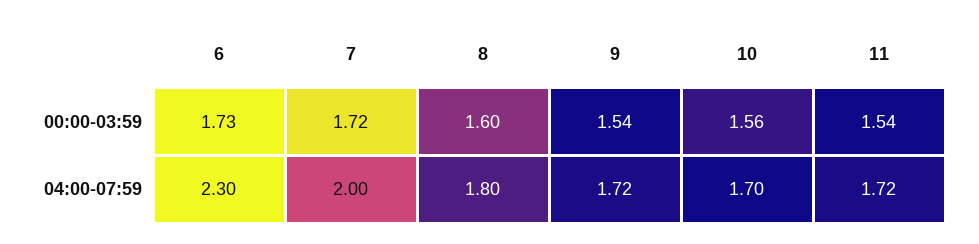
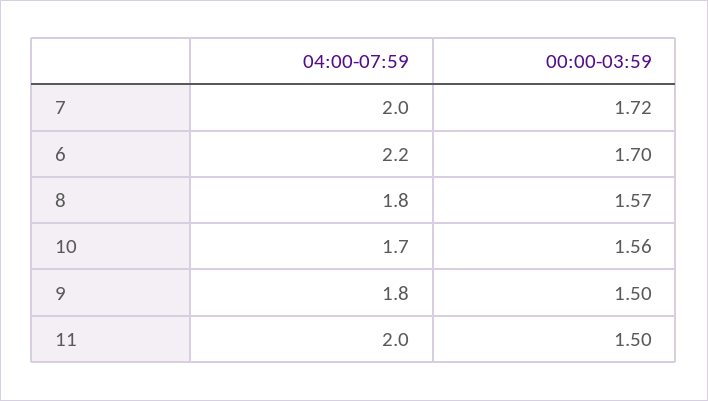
  {
    "6": {
-     "00:00-03:59": 1.73,
+     "00:00-03:59": 1.7,
-     "04:00-07:59": 2.3
+     "04:00-07:59": 2.2
    },
    "7": {
      "00:00-03:59": 1.72,
      "04:00-07:59": 2
    },
    "8": {
-     "00:00-03:59": 1.6,
+     "00:00-03:59": 1.57,
      "04:00-07:59": 1.8
    },
    "9": {
-     "00:00-03:59": 1.54,
+     "00:00-03:59": 1.5,
-     "04:00-07:59": 1.72
+     "04:00-07:59": 1.8
    },
    "10": {
      "00:00-03:59": 1.56,
      "04:00-07:59": 1.7
    },
    "11": {
-     "00:00-03:59": 1.54,
+     "00:00-03:59": 1.5,
-     "04:00-07:59": 1.72
+     "04:00-07:59": 2
    }
  }

